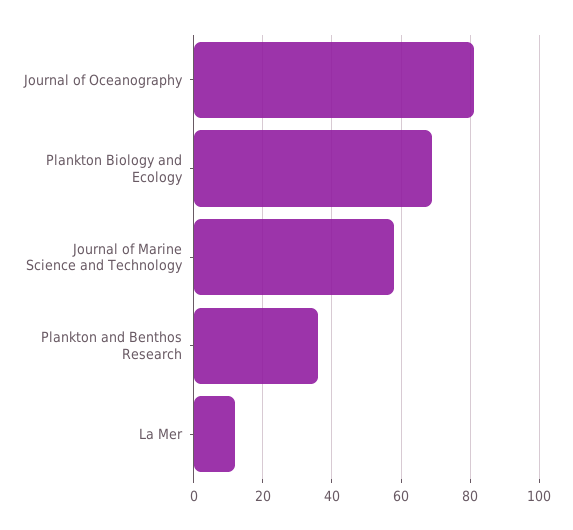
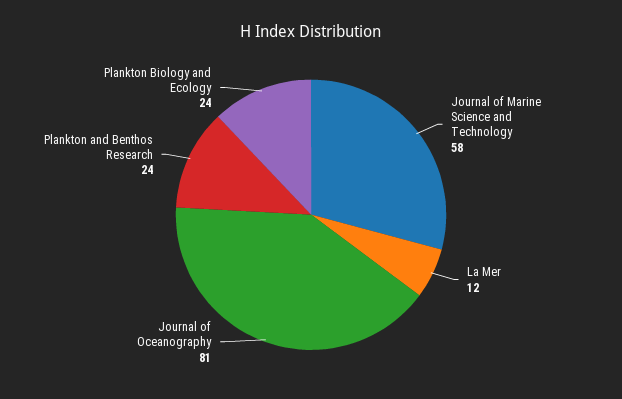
  {
    "Journal of Oceanography": 81,
-   "Plankton Biology and Ecology": 70,
+   "Plankton Biology and Ecology": 24,
    "Journal of Marine Science and Technology": 58,
-   "Plankton and Benthos Research": 35,
+   "Plankton and Benthos Research": 24,
    "La Mer": 12
  }

